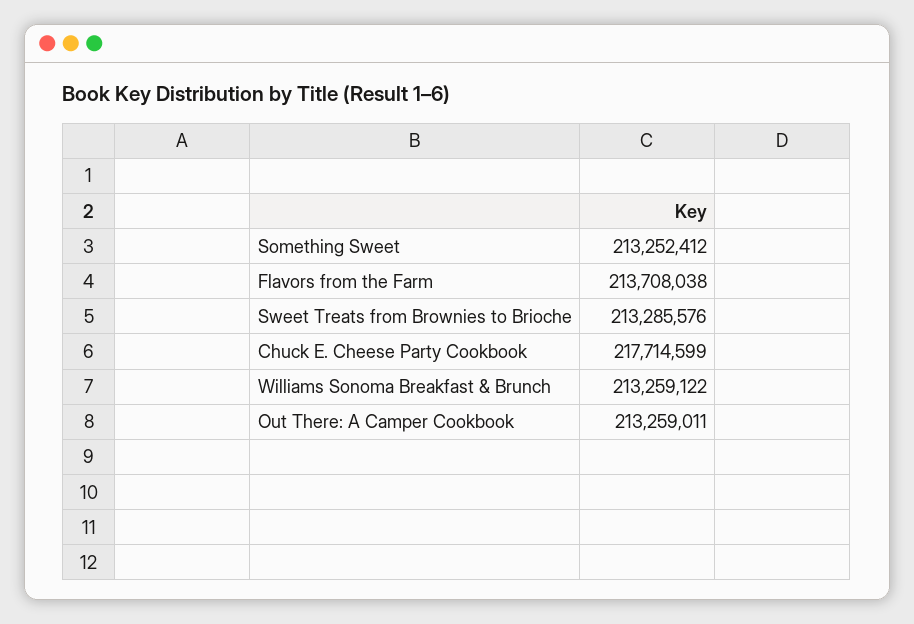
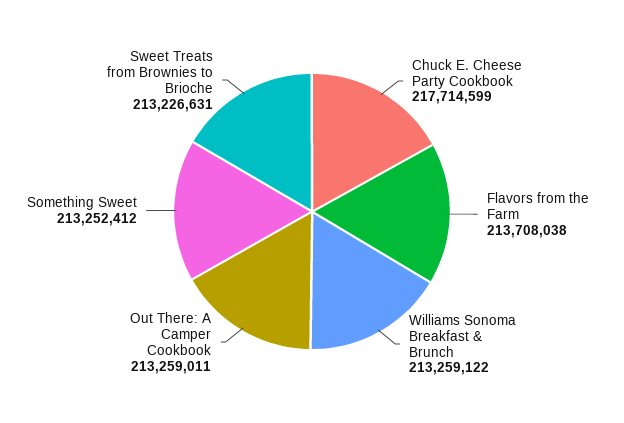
  {
    "Something Sweet": 213252412,
    "Flavors from the Farm": 213708038,
-   "Sweet Treats from Brownies to Brioche": 213285576,
+   "Sweet Treats from Brownies to Brioche": 213226631,
    "Chuck E. Cheese Party Cookbook": 217714599,
    "Williams Sonoma Breakfast & Brunch": 213259122,
    "Out There: A Camper Cookbook": 213259011
  }

